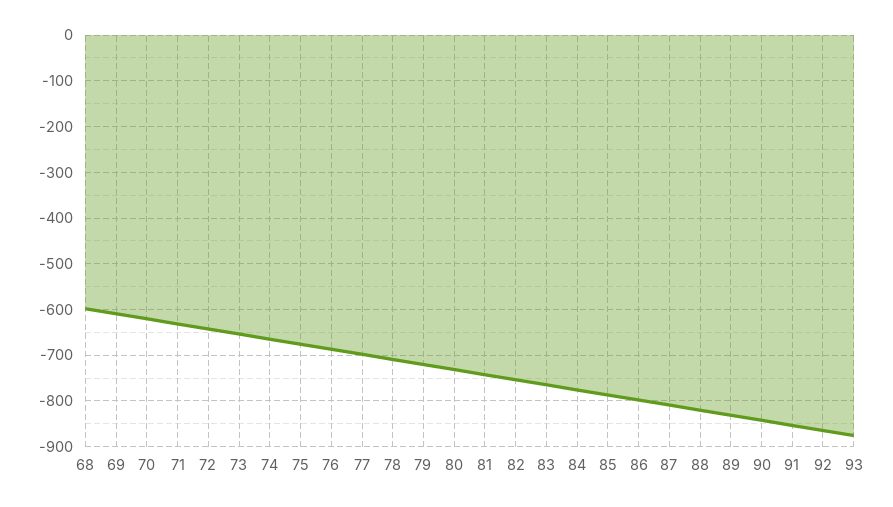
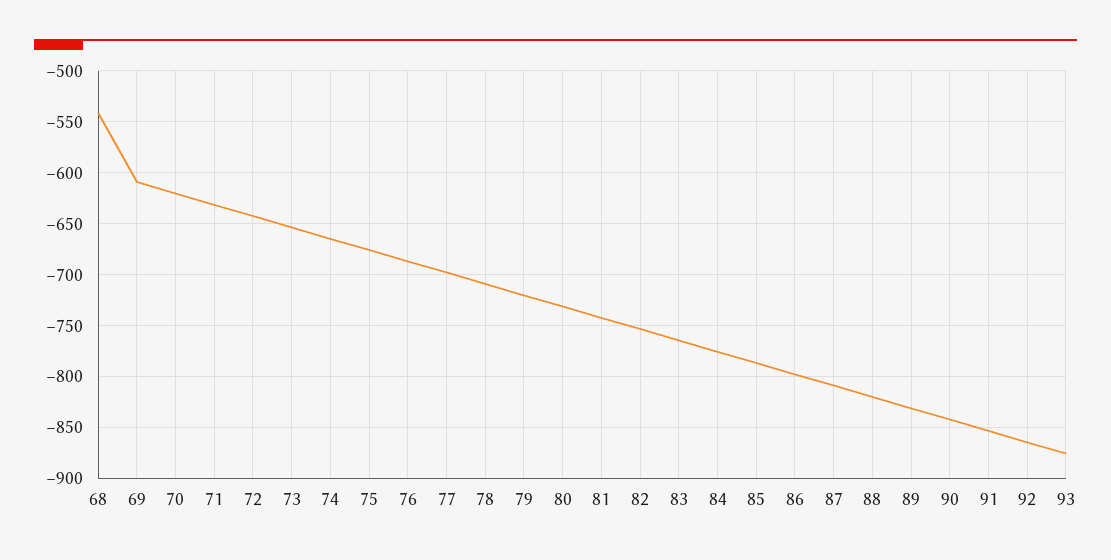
  {
-   "68": -600,
+   "68": -540,
    "69": -610,
    "70": -620,
    "71": -630,
    "72": -640,
    "73": -650,
    "74": -660,
    "75": -680,
    "76": -690,
    "77": -700,
    "78": -710,
    "79": -720,
    "80": -730,
    "81": -740,
    "82": -750,
    "83": -760,
    "84": -780,
    "85": -790,
    "86": -800,
    "87": -810,
    "88": -820,
    "89": -830,
    "90": -840,
    "91": -850,
    "92": -860,
    "93": -880
  }

